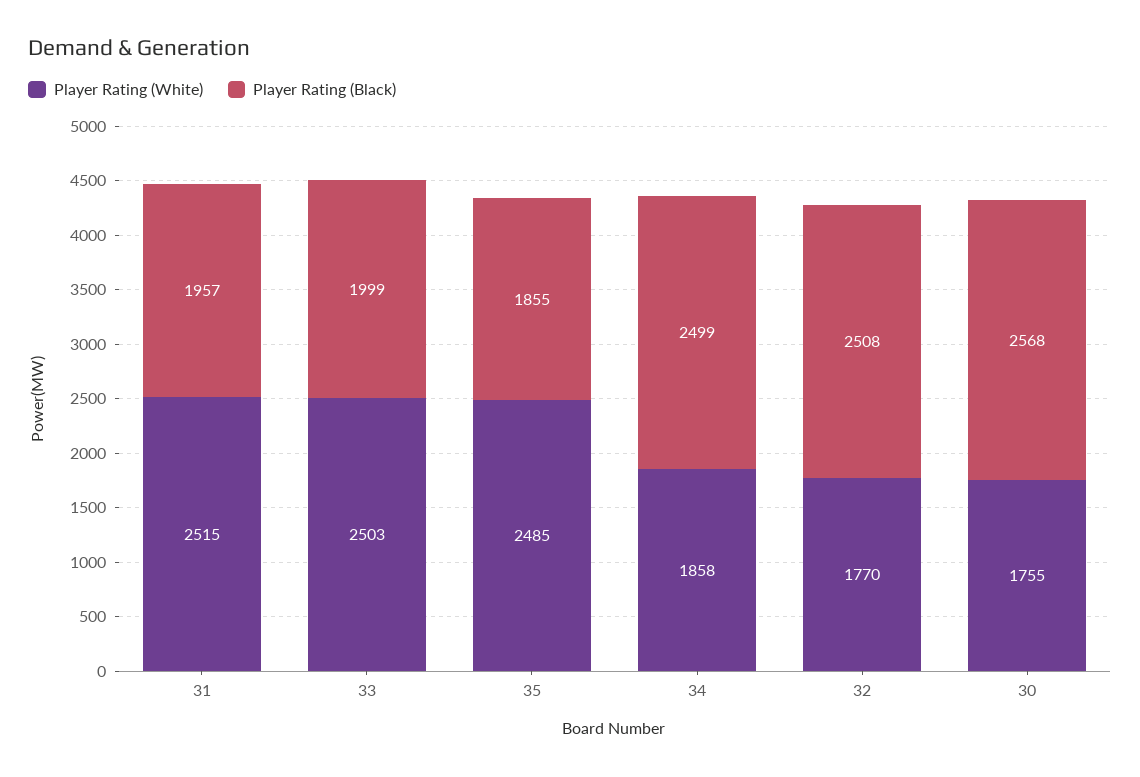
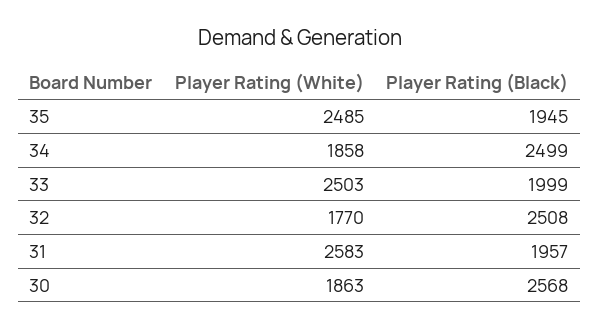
  {
    "Player Rating (White)": {
-     "31": 2515,
+     "31": 2583,
      "33": 2503,
      "35": 2485,
      "34": 1858,
      "32": 1770,
-     "30": 1755
+     "30": 1863
    },
    "Player Rating (Black)": {
      "31": 1957,
      "33": 1999,
-     "35": 1855,
+     "35": 1945,
      "34": 2499,
      "32": 2508,
      "30": 2568
    }
  }

